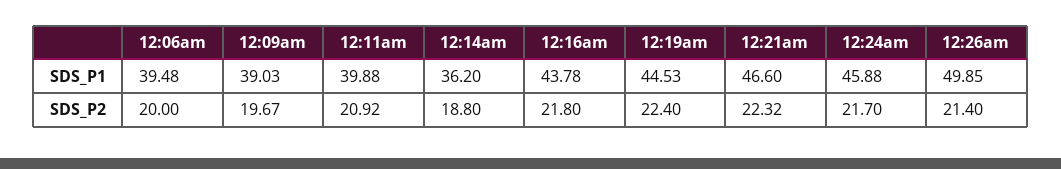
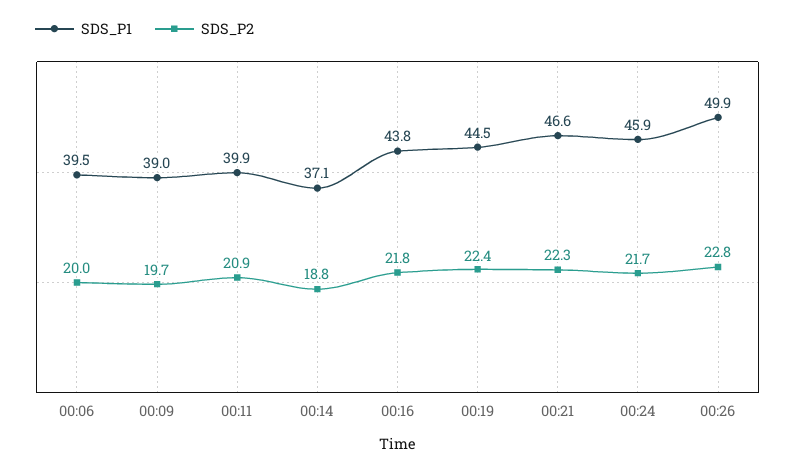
  {
    "SDS_P1": {
      "12:06am": 39.48,
      "12:09am": 39.03,
      "12:11am": 39.88,
-     "12:14am": 36.2,
+     "12:14am": 37.1,
      "12:16am": 43.78,
      "12:19am": 44.53,
      "12:21am": 46.6,
      "12:24am": 45.88,
      "12:26am": 49.85
    },
    "SDS_P2": {
      "12:06am": 20,
      "12:09am": 19.67,
      "12:11am": 20.92,
      "12:14am": 18.8,
      "12:16am": 21.8,
      "12:19am": 22.4,
      "12:21am": 22.32,
      "12:24am": 21.7,
-     "12:26am": 21.4
+     "12:26am": 22.8
    }
  }

